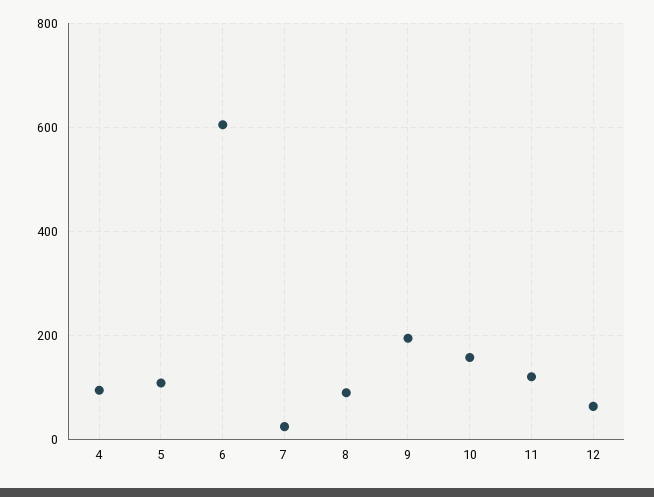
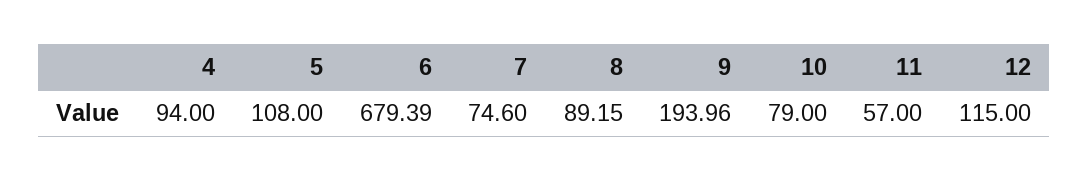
  {
    "4": 94,
    "5": 108,
-   "6": 600,
+   "6": 679.39,
-   "7": 20,
+   "7": 74.6,
    "8": 89.15,
    "9": 193.96,
-   "10": 160,
+   "10": 79,
-   "11": 120,
+   "11": 57,
-   "12": 60
+   "12": 115
  }

